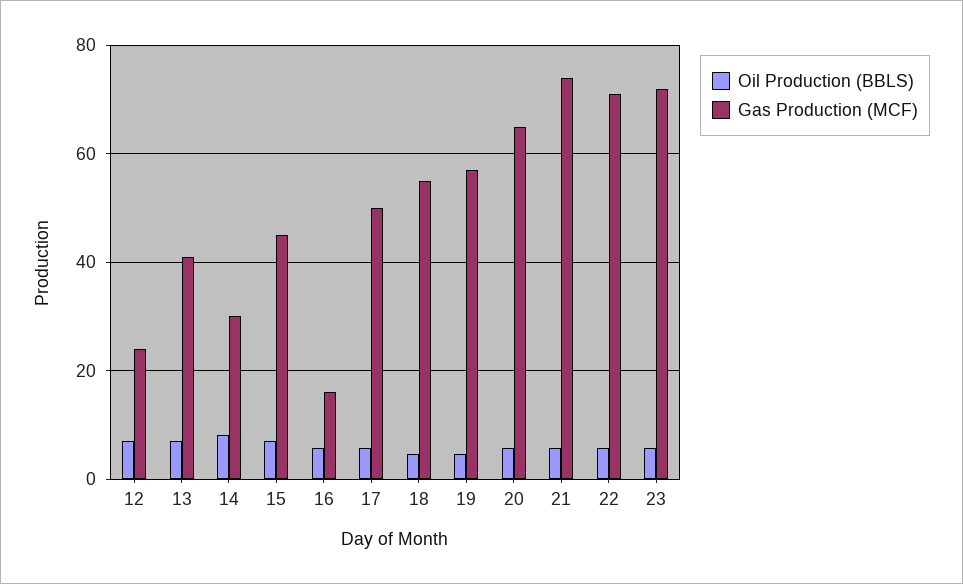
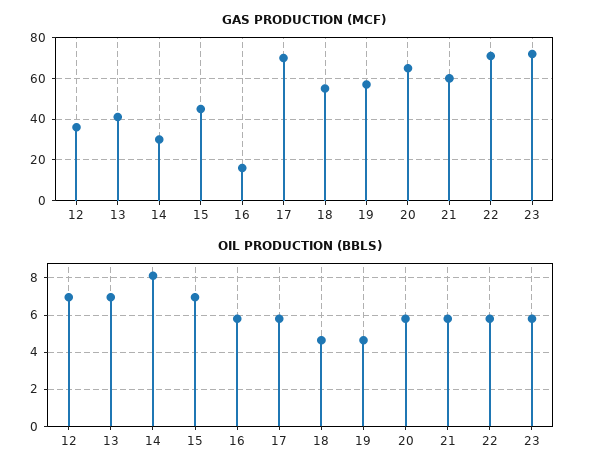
  {
    "Oil Production (BBLS)": {
      "12": 7,
      "13": 7,
      "14": 8,
      "15": 7,
      "16": 6,
      "17": 6,
      "18": 4.5,
      "19": 4.5,
      "20": 6,
      "21": 6,
      "22": 6,
      "23": 6
    },
    "Gas Production (MCF)": {
-     "12": 24,
+     "12": 35,
      "13": 42,
      "14": 30,
      "15": 46,
      "16": 16,
-     "17": 50,
+     "17": 70,
      "18": 56,
      "19": 58,
      "20": 66,
-     "21": 74,
+     "21": 60,
      "22": 72,
      "23": 72
    }
  }

